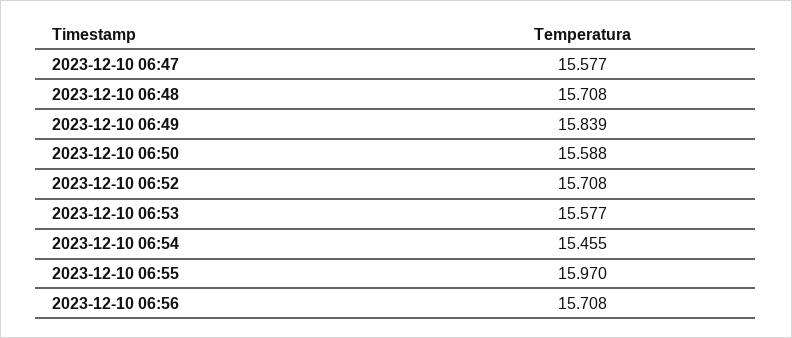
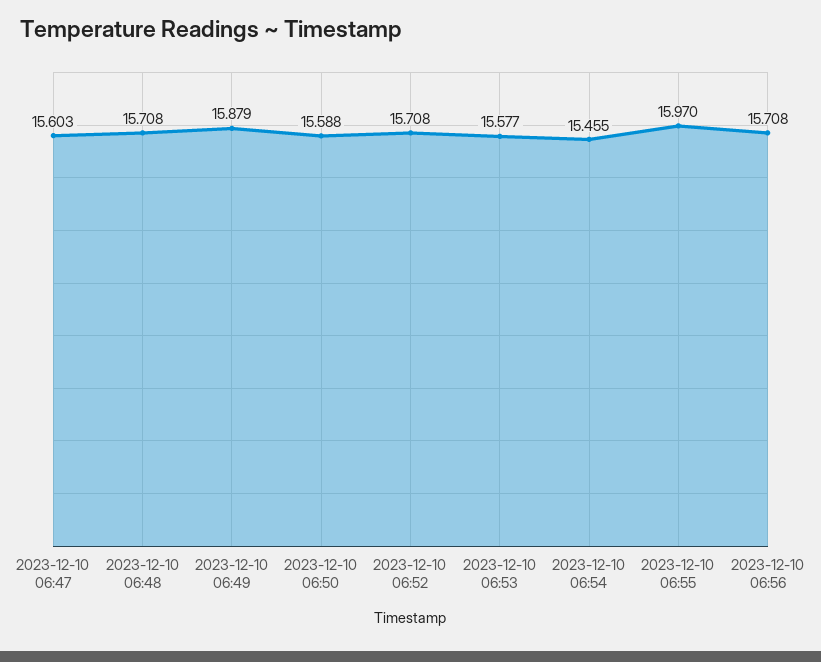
  {
-   "2023-12-10 06:47": 15.577,
+   "2023-12-10 06:47": 15.603,
    "2023-12-10 06:48": 15.708,
-   "2023-12-10 06:49": 15.839,
+   "2023-12-10 06:49": 15.879,
    "2023-12-10 06:50": 15.588,
    "2023-12-10 06:52": 15.708,
    "2023-12-10 06:53": 15.577,
    "2023-12-10 06:54": 15.455,
    "2023-12-10 06:55": 15.97,
    "2023-12-10 06:56": 15.708
  }

